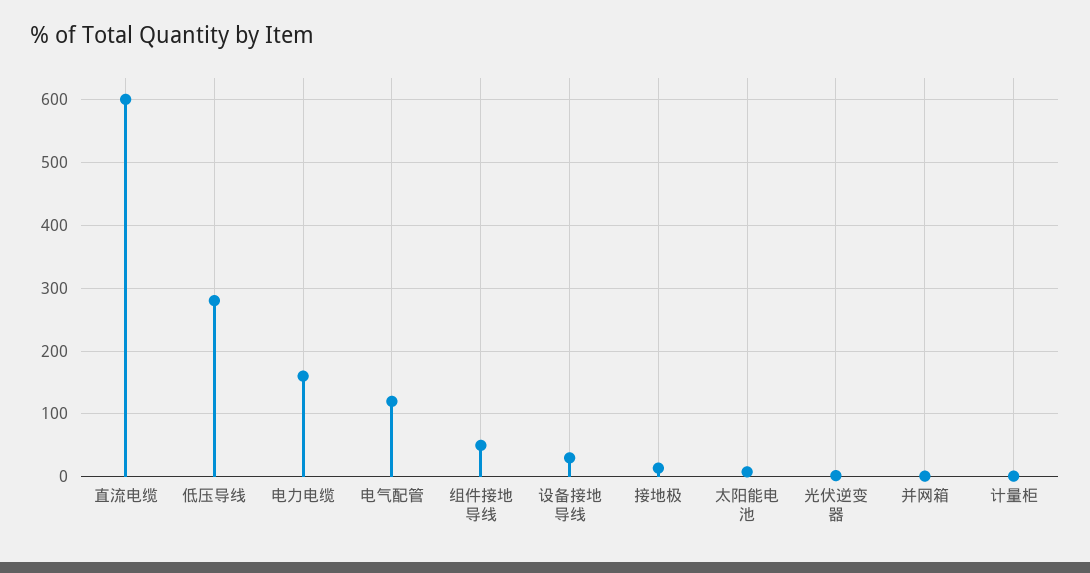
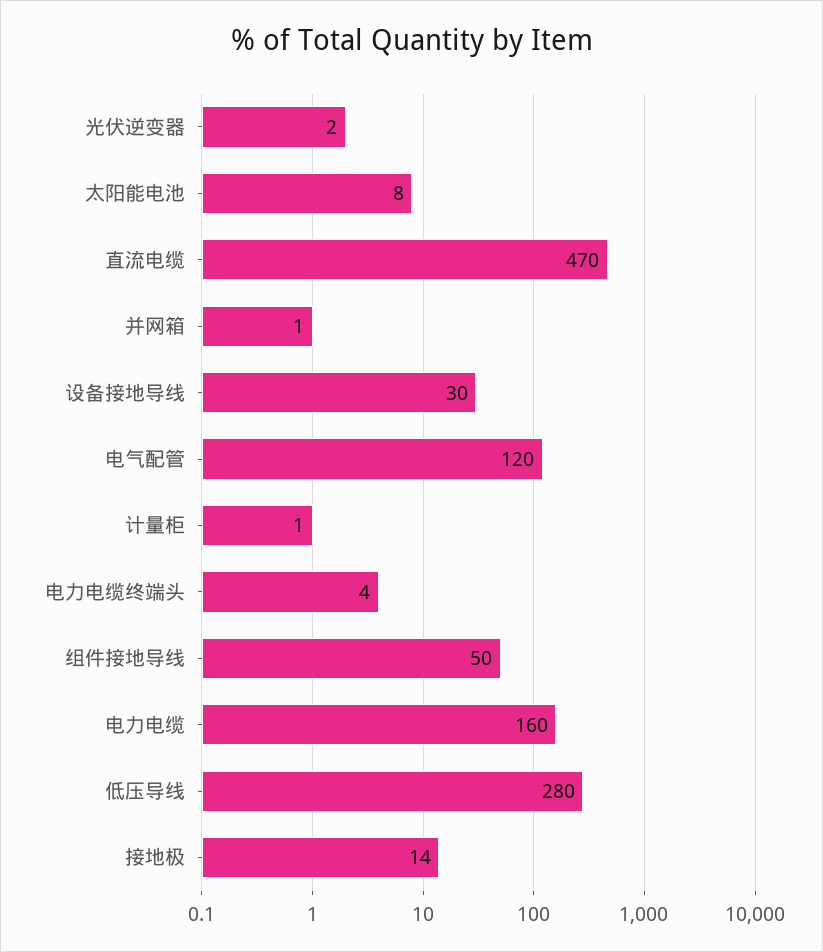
  {
-   "直流电缆": 600,
+   "直流电缆": 470,
    "低压导线": 280,
    "电力电缆": 160,
    "电气配管": 120,
    "组件接地导线": 50,
    "设备接地导线": 30,
    "接地极": 14,
    "太阳能电池": 8,
    "光伏逆变器": 2,
    "并网箱": 1,
-   "计量柜": 1
+   "计量柜": 1,
+   "电力电缆终端头": 4
  }

